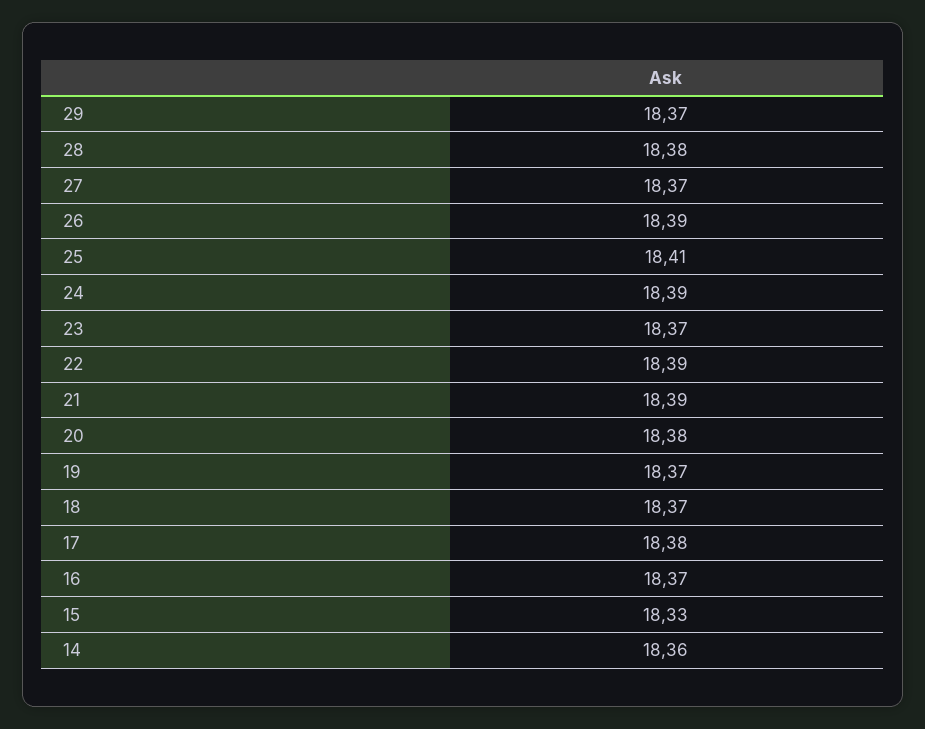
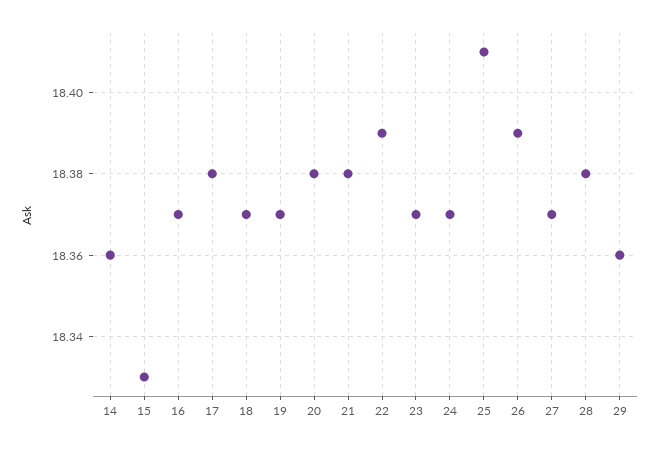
  {
-   "29": 18.37,
+   "29": 18.36,
    "28": 18.38,
    "27": 18.37,
    "26": 18.39,
    "25": 18.41,
-   "24": 18.39,
+   "24": 18.37,
    "23": 18.37,
    "22": 18.39,
-   "21": 18.39,
+   "21": 18.38,
    "20": 18.38,
    "19": 18.37,
    "18": 18.37,
    "17": 18.38,
    "16": 18.37,
    "15": 18.33,
    "14": 18.36
  }

